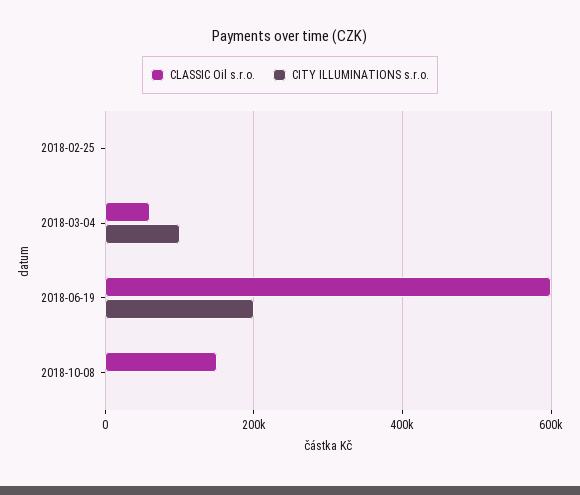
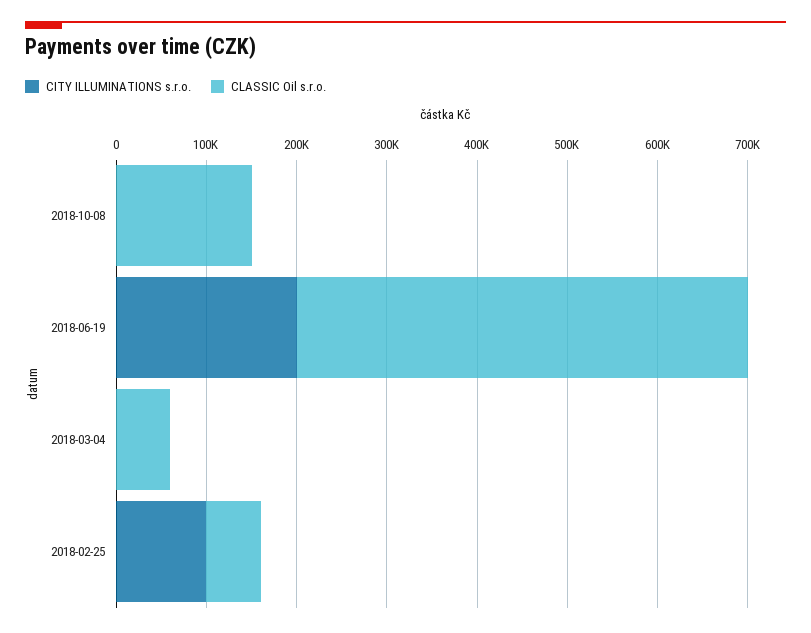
  {
    "CLASSIC Oil s.r.o.": {
-     "2018-02-25": 0,
+     "2018-02-25": 60000,
      "2018-03-04": 60000,
-     "2018-06-19": 600000,
+     "2018-06-19": 500000,
      "2018-10-08": 160000
    },
    "CITY ILLUMINATIONS s.r.o.": {
-     "2018-02-25": 0,
+     "2018-02-25": 100000,
-     "2018-03-04": 100000,
+     "2018-03-04": 0,
      "2018-06-19": 200000,
      "2018-10-08": 0
    }
  }

